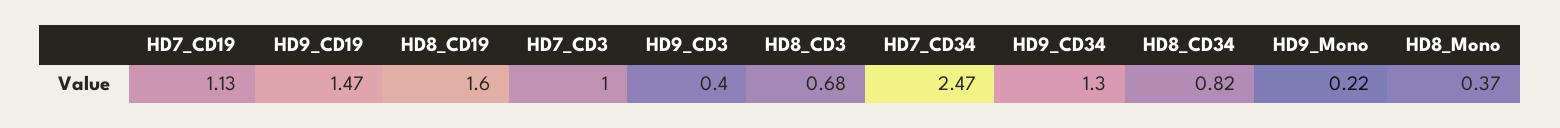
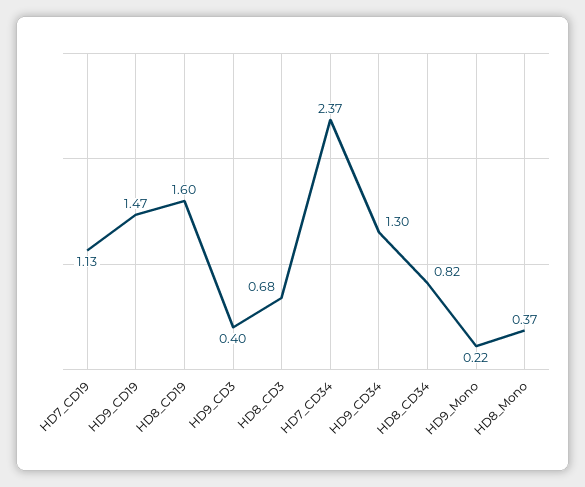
  {
    "HD7_CD19": 1.13,
    "HD9_CD19": 1.47,
    "HD8_CD19": 1.6,
-   "HD7_CD3": 1,
    "HD9_CD3": 0.4,
    "HD8_CD3": 0.68,
-   "HD7_CD34": 2.47,
+   "HD7_CD34": 2.37,
    "HD9_CD34": 1.3,
    "HD8_CD34": 0.82,
    "HD9_Mono": 0.22,
    "HD8_Mono": 0.37
  }

